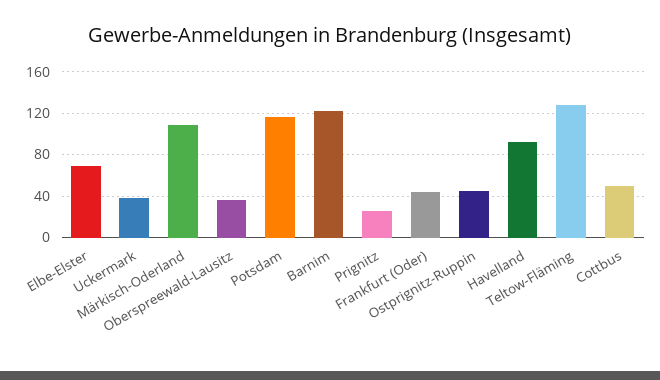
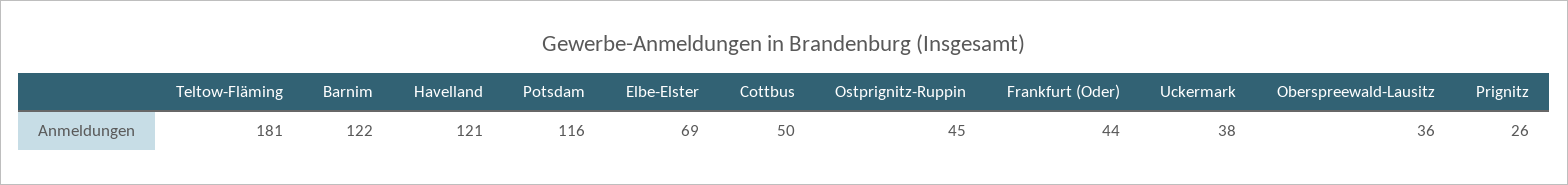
  {
    "Elbe-Elster": 69,
    "Uckermark": 38,
-   "Märkisch-Oderland": 110,
    "Oberspreewald-Lausitz": 36,
    "Potsdam": 116,
    "Barnim": 122,
    "Prignitz": 26,
    "Frankfurt (Oder)": 44,
    "Ostprignitz-Ruppin": 45,
-   "Havelland": 90,
+   "Havelland": 121,
-   "Teltow-Fläming": 130,
+   "Teltow-Fläming": 181,
    "Cottbus": 50
  }

